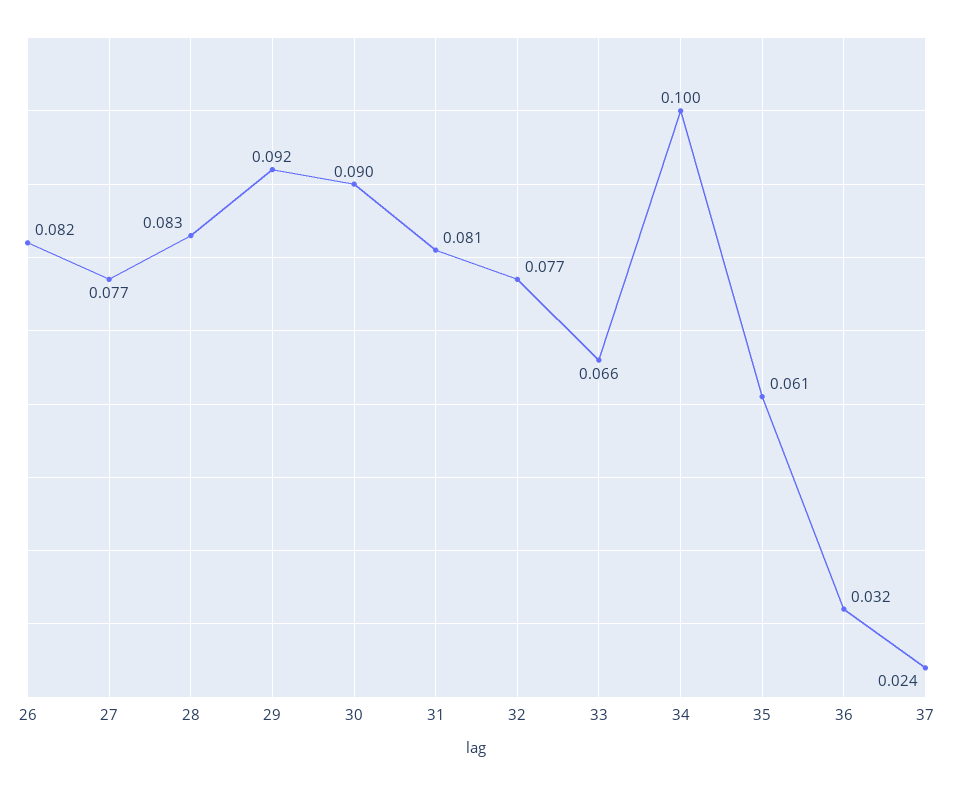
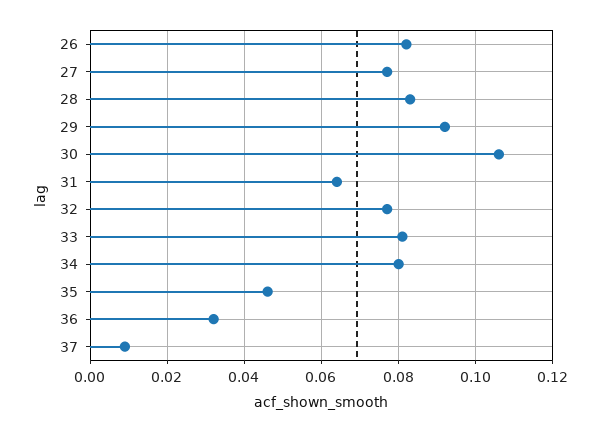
  {
    "26": 0.082,
    "27": 0.077,
    "28": 0.083,
    "29": 0.092,
-   "30": 0.09,
+   "30": 0.105,
-   "31": 0.081,
+   "31": 0.065,
    "32": 0.077,
-   "33": 0.066,
+   "33": 0.08,
-   "34": 0.1,
+   "34": 0.08,
-   "35": 0.061,
+   "35": 0.045,
    "36": 0.032,
-   "37": 0.024
+   "37": 0.01
  }

